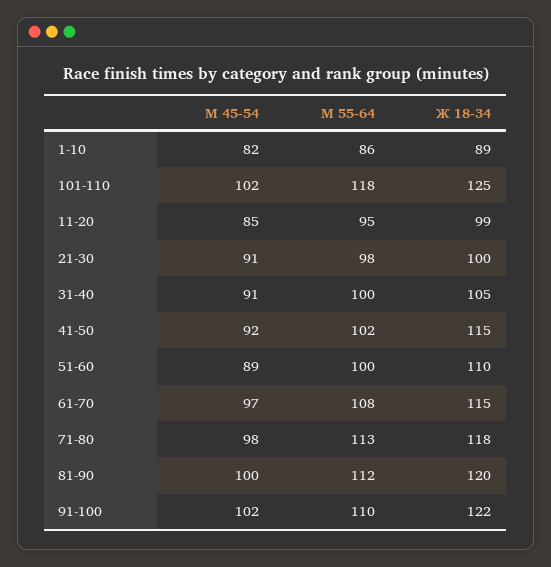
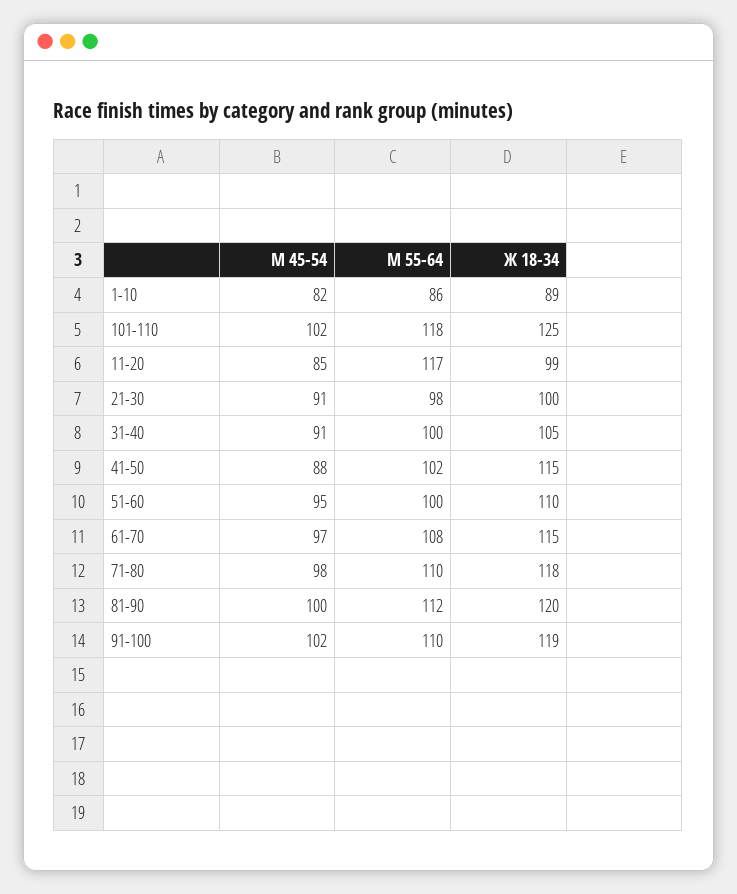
  {
    "М 45-54": {
      "1-10": 82,
      "101-110": 102,
      "11-20": 85,
      "21-30": 91,
      "31-40": 91,
-     "41-50": 92,
+     "41-50": 88,
-     "51-60": 89,
+     "51-60": 95,
      "61-70": 97,
      "71-80": 98,
      "81-90": 100,
      "91-100": 102
    },
    "М 55-64": {
      "1-10": 86,
      "101-110": 118,
-     "11-20": 95,
+     "11-20": 117,
      "21-30": 98,
      "31-40": 100,
      "41-50": 102,
      "51-60": 100,
      "61-70": 108,
-     "71-80": 113,
+     "71-80": 110,
      "81-90": 112,
      "91-100": 110
    },
    "Ж 18-34": {
      "1-10": 89,
      "101-110": 125,
      "11-20": 99,
      "21-30": 100,
      "31-40": 105,
      "41-50": 115,
      "51-60": 110,
      "61-70": 115,
      "71-80": 118,
      "81-90": 120,
-     "91-100": 122
+     "91-100": 119
    }
  }

